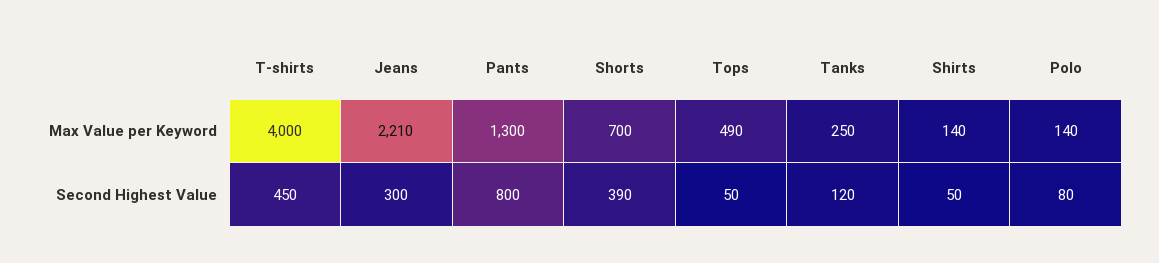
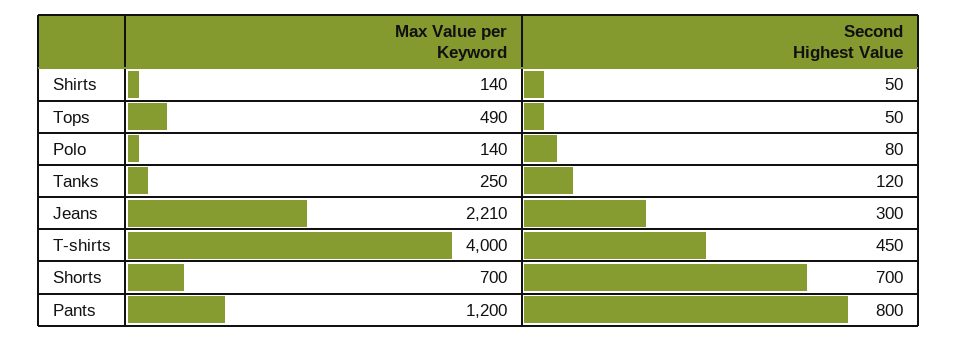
  {
    "T-shirts": {
      "Max Value per Keyword": 4000,
      "Second Highest Value": 450
    },
    "Jeans": {
      "Max Value per Keyword": 2210,
      "Second Highest Value": 300
    },
    "Pants": {
-     "Max Value per Keyword": 1300,
+     "Max Value per Keyword": 1200,
      "Second Highest Value": 800
    },
    "Shorts": {
      "Max Value per Keyword": 700,
-     "Second Highest Value": 390
+     "Second Highest Value": 700
    },
    "Tops": {
      "Max Value per Keyword": 490,
      "Second Highest Value": 50
    },
    "Tanks": {
      "Max Value per Keyword": 250,
      "Second Highest Value": 120
    },
    "Shirts": {
      "Max Value per Keyword": 140,
      "Second Highest Value": 50
    },
    "Polo": {
      "Max Value per Keyword": 140,
      "Second Highest Value": 80
    }
  }

